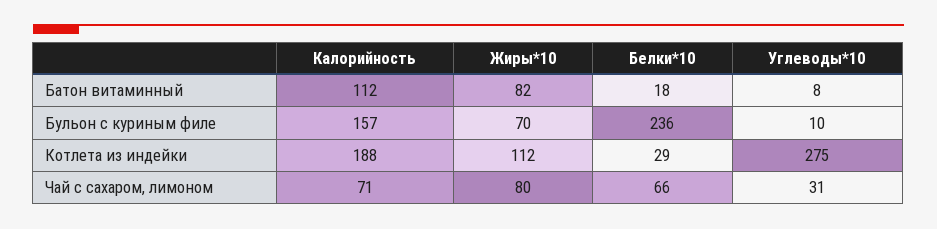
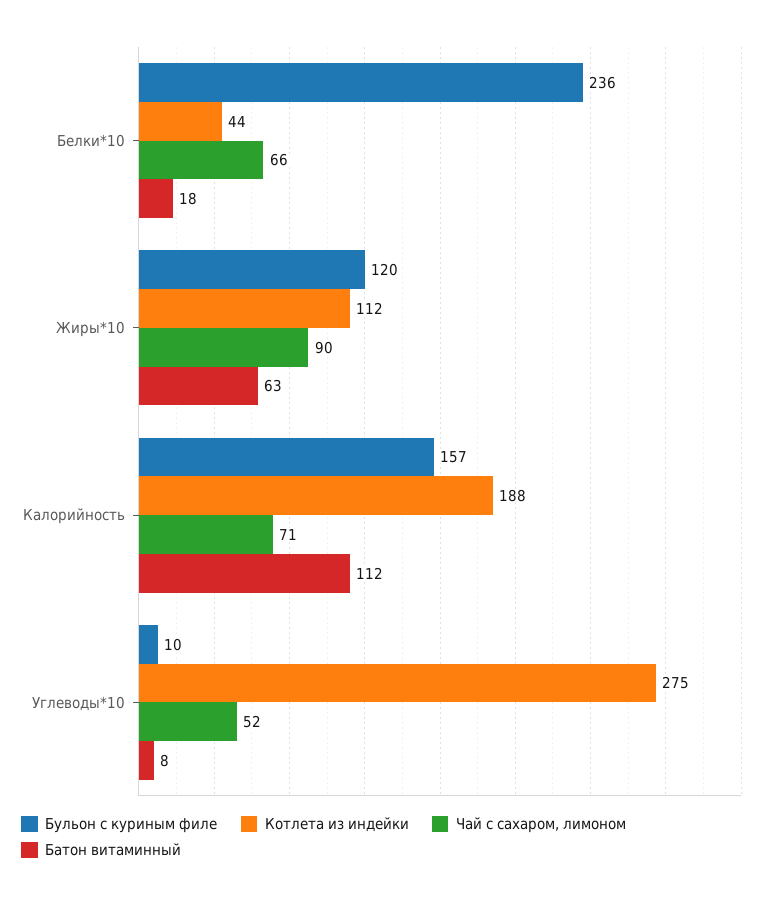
  {
    "Батон витаминный": {
      "Калорийность": 112,
-     "Жиры*10": 82,
+     "Жиры*10": 63,
      "Белки*10": 18,
      "Углеводы*10": 8
    },
    "Бульон с куриным филе": {
      "Калорийность": 157,
-     "Жиры*10": 70,
+     "Жиры*10": 120,
      "Белки*10": 236,
      "Углеводы*10": 10
    },
    "Котлета из индейки": {
      "Калорийность": 188,
      "Жиры*10": 112,
-     "Белки*10": 29,
+     "Белки*10": 44,
      "Углеводы*10": 275
    },
    "Чай с сахаром, лимоном": {
      "Калорийность": 71,
-     "Жиры*10": 80,
+     "Жиры*10": 90,
      "Белки*10": 66,
-     "Углеводы*10": 31
+     "Углеводы*10": 52
    }
  }

